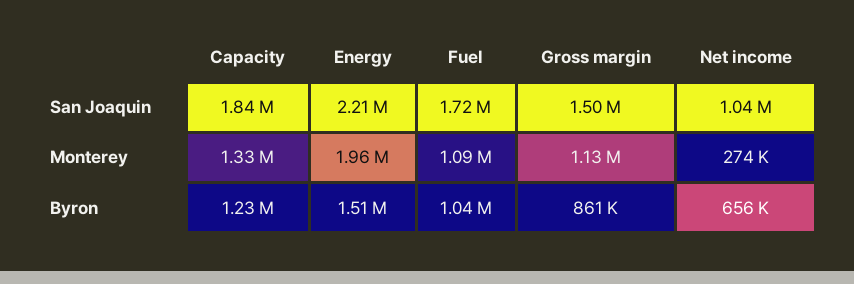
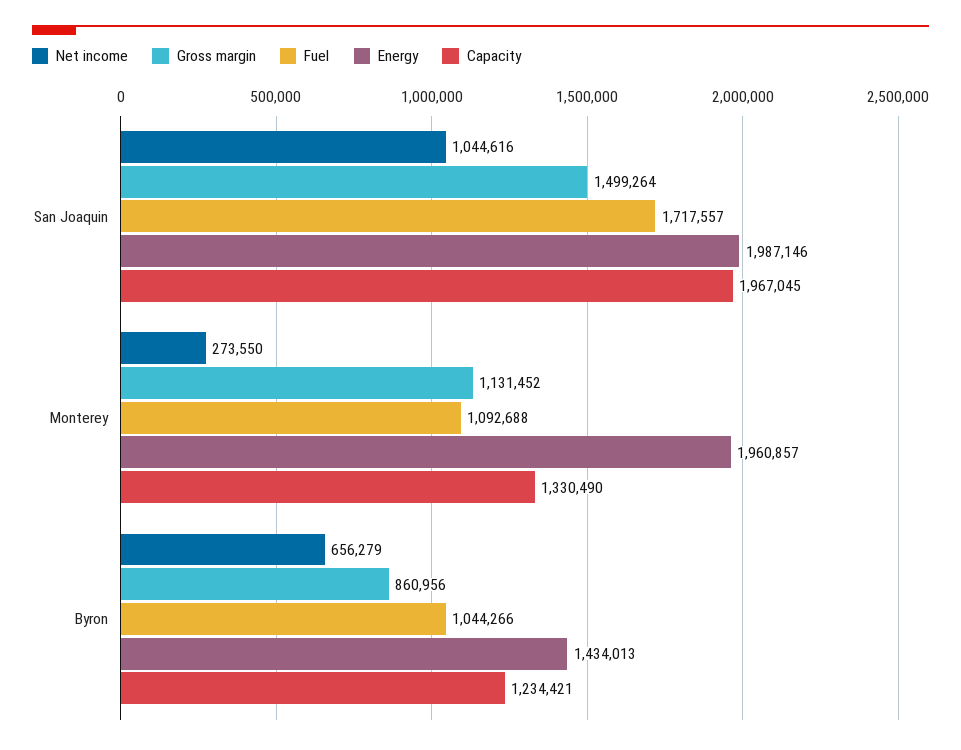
  {
    "Capacity": {
-     "San Joaquin": 1840000,
+     "San Joaquin": 1967045,
      "Monterey": 1330490,
      "Byron": 1234421
    },
    "Energy": {
-     "San Joaquin": 2210000,
+     "San Joaquin": 1987146,
      "Monterey": 1960857,
-     "Byron": 1510000
+     "Byron": 1434013
    },
    "Fuel": {
      "San Joaquin": 1717557,
      "Monterey": 1092688,
      "Byron": 1044266
    },
    "Gross margin": {
      "San Joaquin": 1499264,
      "Monterey": 1131452,
      "Byron": 860956
    },
    "Net income": {
      "San Joaquin": 1044616,
      "Monterey": 273550,
      "Byron": 656279
    }
  }

